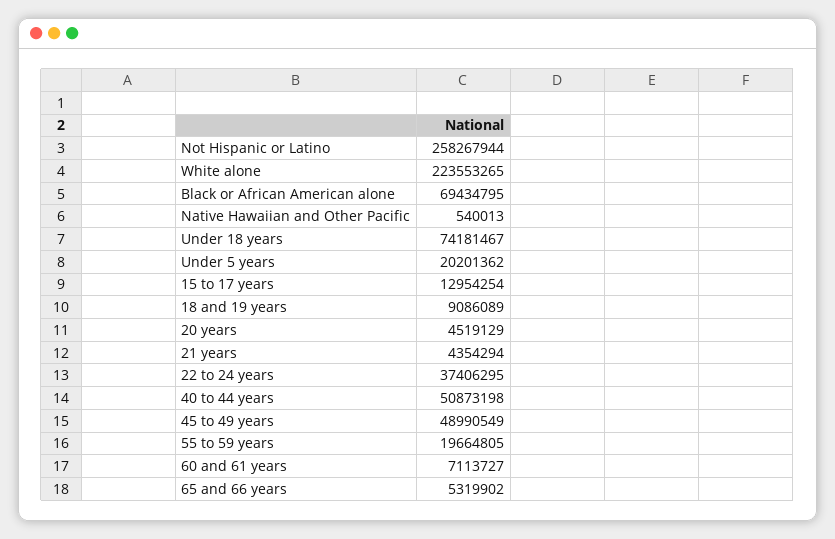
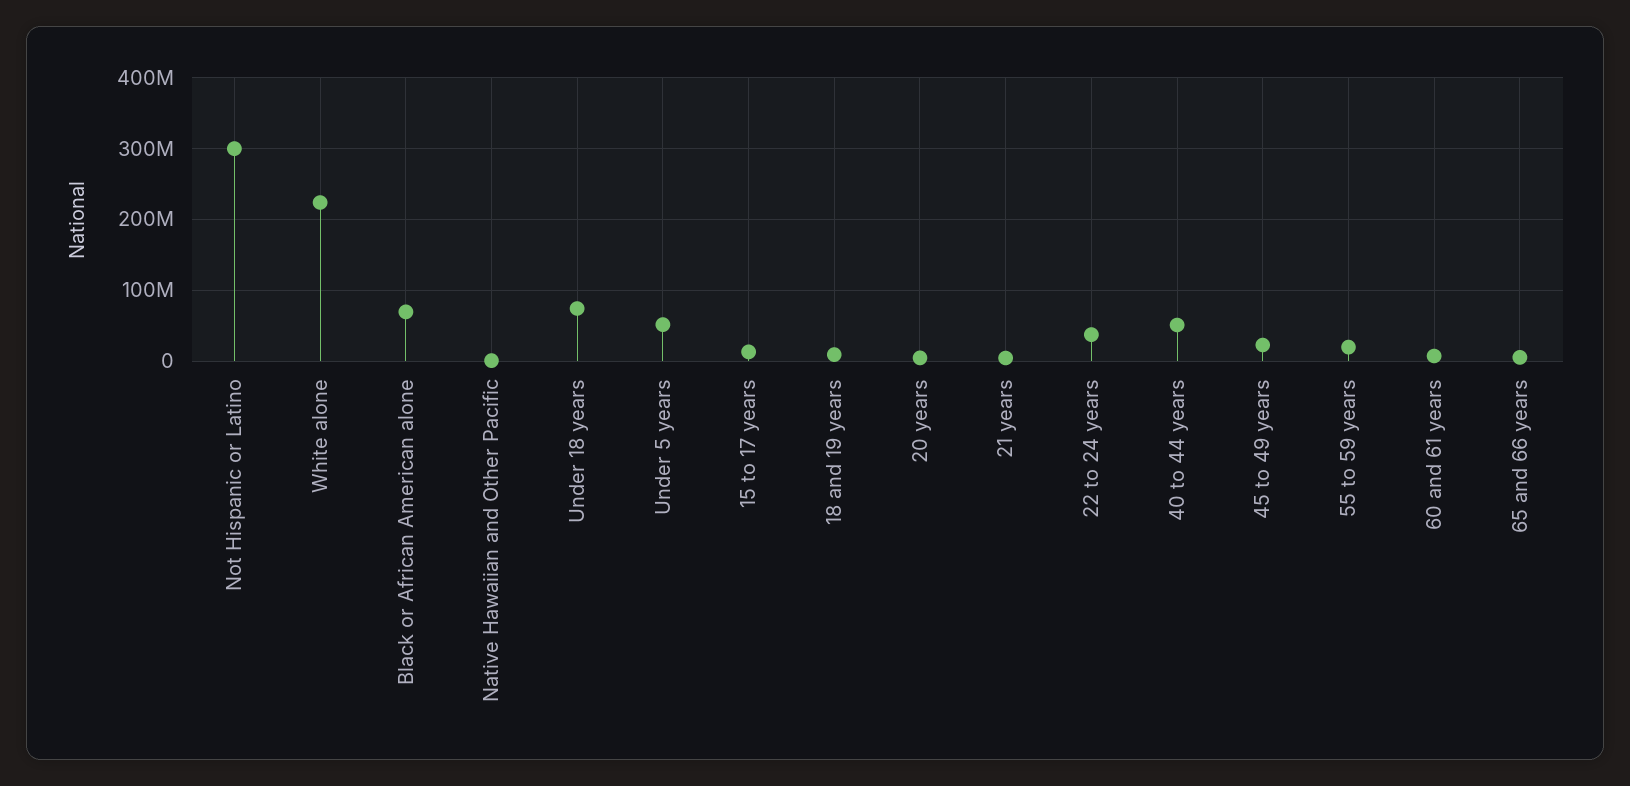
  {
-   "Not Hispanic or Latino": 258267944,
+   "Not Hispanic or Latino": 300000000,
    "White alone": 223553265,
    "Black or African American alone": 69434795,
    "Native Hawaiian and Other Pacific": 540013,
    "Under 18 years": 74181467,
-   "Under 5 years": 20201362,
+   "Under 5 years": 50000000,
    "15 to 17 years": 12954254,
    "18 and 19 years": 9086089,
    "20 years": 4519129,
    "21 years": 4354294,
    "22 to 24 years": 37406295,
    "40 to 44 years": 50873198,
-   "45 to 49 years": 48990549,
+   "45 to 49 years": 20000000,
    "55 to 59 years": 19664805,
    "60 and 61 years": 7113727,
    "65 and 66 years": 5319902
  }

